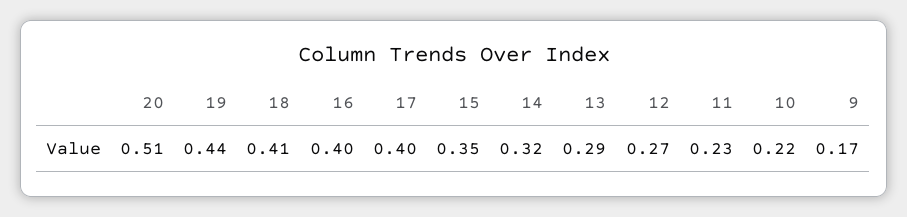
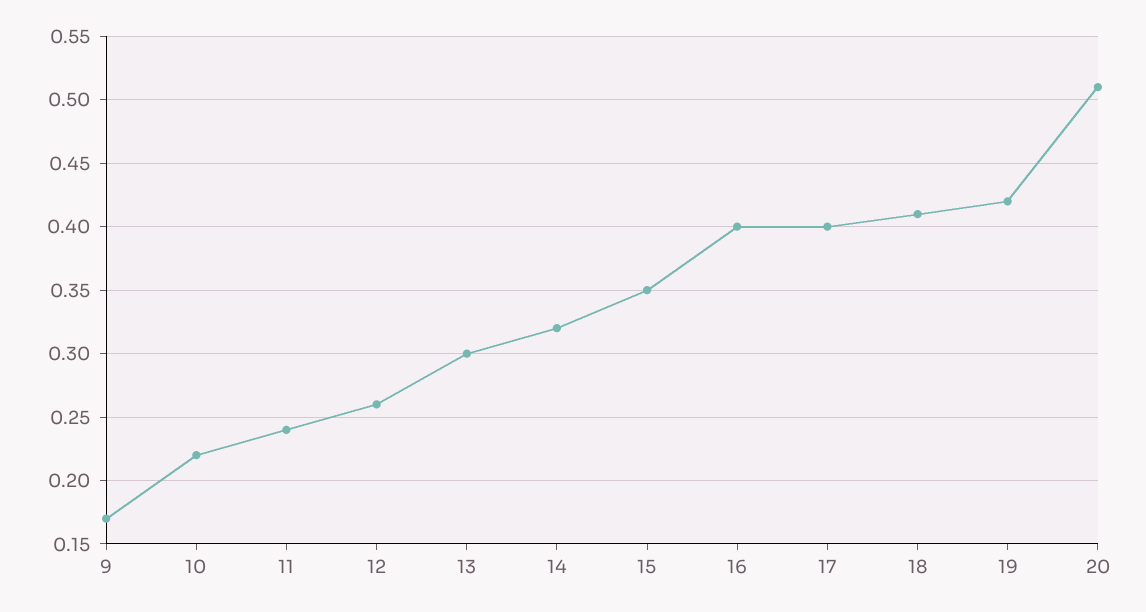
  {
    "20": 0.51,
-   "19": 0.44,
+   "19": 0.42,
    "18": 0.41,
    "16": 0.4,
    "17": 0.4,
    "15": 0.35,
    "14": 0.32,
-   "13": 0.29,
+   "13": 0.3,
-   "12": 0.27,
+   "12": 0.26,
-   "11": 0.23,
+   "11": 0.24,
    "10": 0.22,
    "9": 0.17
  }

